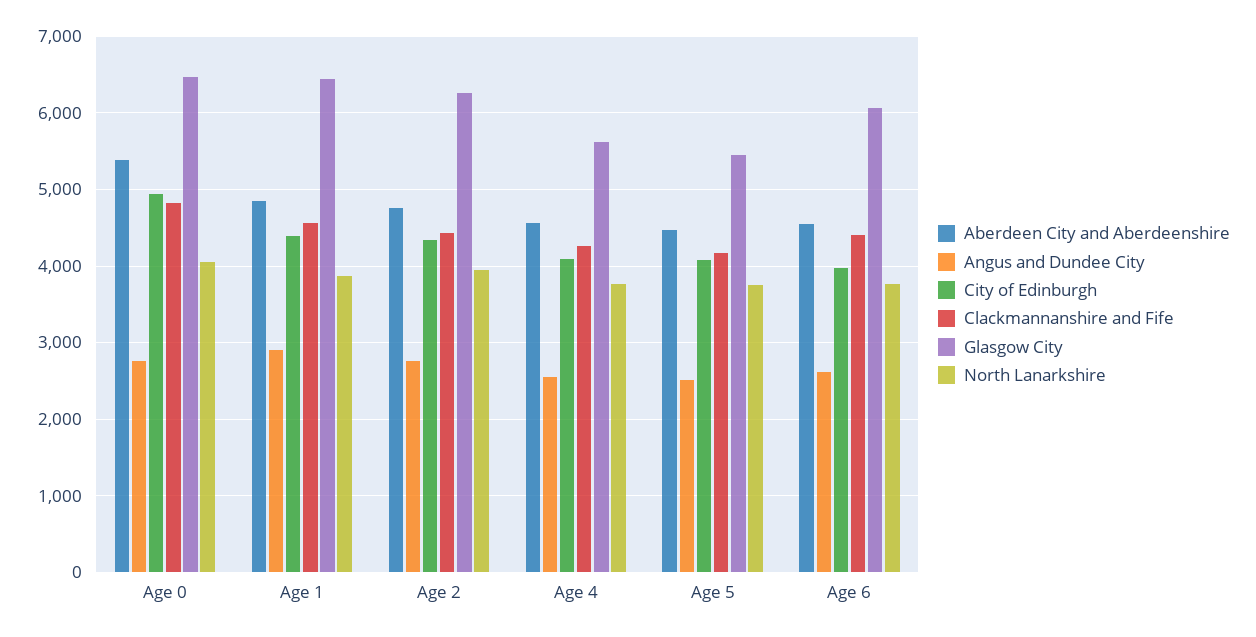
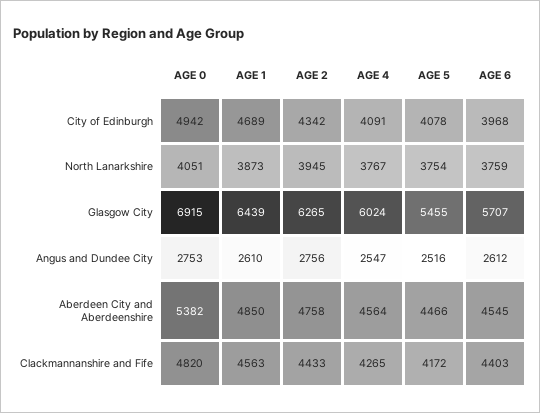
  {
    "Aberdeen City and Aberdeenshire": {
      "Age 0": 5382,
      "Age 1": 4850,
      "Age 2": 4758,
      "Age 4": 4564,
      "Age 5": 4466,
      "Age 6": 4545
    },
    "Angus and Dundee City": {
      "Age 0": 2753,
-     "Age 1": 2900,
+     "Age 1": 2610,
      "Age 2": 2756,
      "Age 4": 2547,
      "Age 5": 2516,
      "Age 6": 2612
    },
    "City of Edinburgh": {
      "Age 0": 4942,
-     "Age 1": 4400,
+     "Age 1": 4689,
      "Age 2": 4342,
      "Age 4": 4091,
      "Age 5": 4078,
      "Age 6": 3968
    },
    "Clackmannanshire and Fife": {
      "Age 0": 4820,
      "Age 1": 4563,
      "Age 2": 4433,
      "Age 4": 4265,
      "Age 5": 4172,
      "Age 6": 4403
    },
    "Glasgow City": {
-     "Age 0": 6500,
+     "Age 0": 6915,
      "Age 1": 6439,
      "Age 2": 6265,
-     "Age 4": 5600,
+     "Age 4": 6024,
      "Age 5": 5455,
-     "Age 6": 6100
+     "Age 6": 5707
    },
    "North Lanarkshire": {
      "Age 0": 4051,
      "Age 1": 3873,
      "Age 2": 3945,
      "Age 4": 3767,
      "Age 5": 3754,
      "Age 6": 3759
    }
  }

